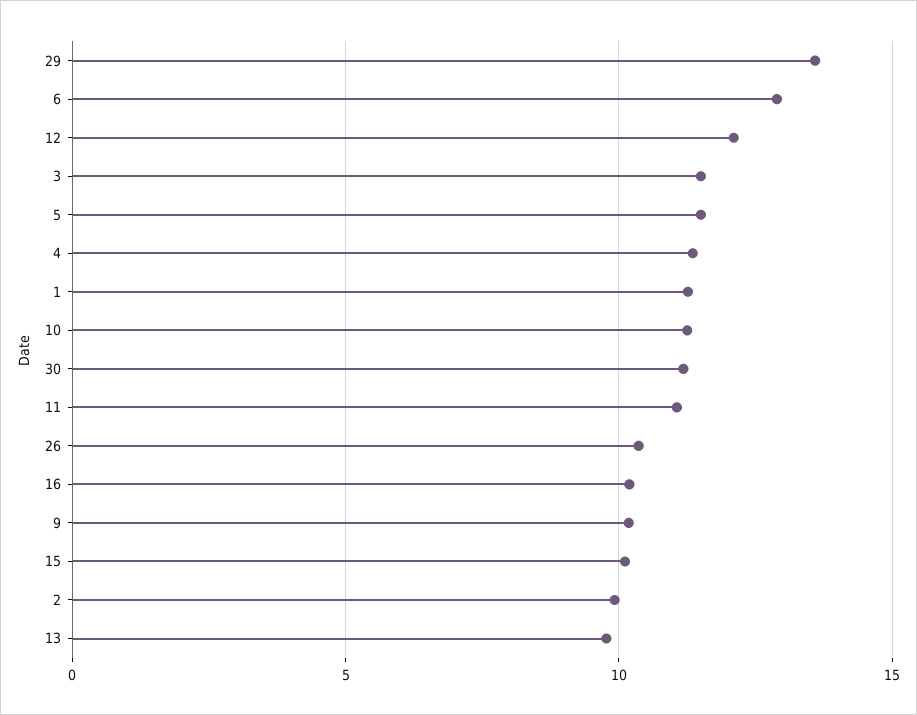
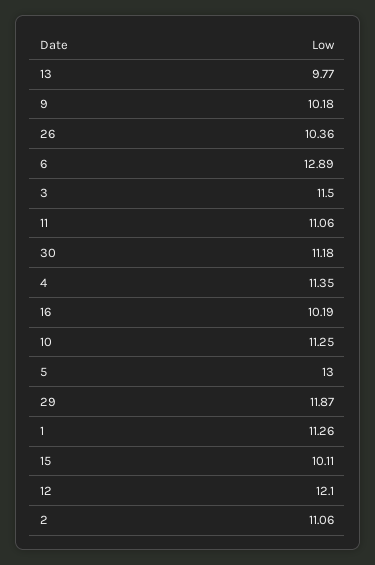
  {
-   "29": 13.5,
+   "29": 11.87,
    "6": 12.89,
    "12": 12.1,
    "3": 11.5,
-   "5": 11.5,
+   "5": 13,
    "4": 11.35,
    "1": 11.26,
    "10": 11.25,
    "30": 11.18,
    "11": 11.06,
    "26": 10.36,
    "16": 10.19,
    "9": 10.18,
    "15": 10.11,
-   "2": 10,
+   "2": 11.06,
    "13": 9.77
  }

